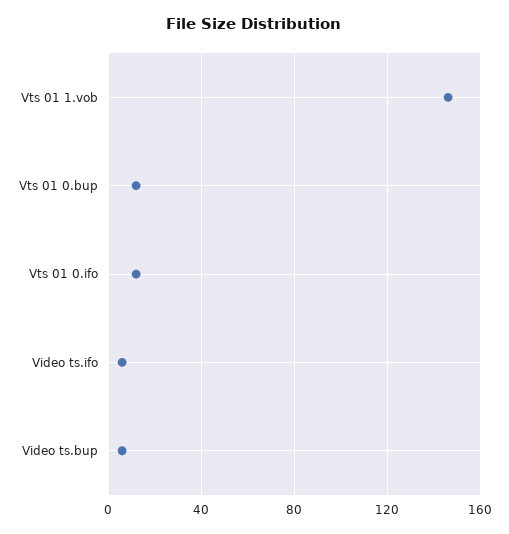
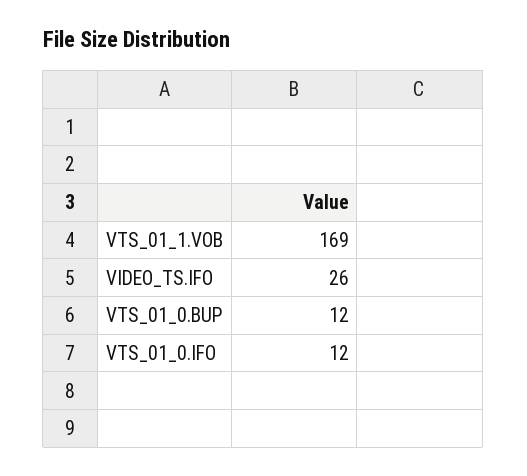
  {
-   "Vts 01 1.vob": 145,
+   "Vts 01 1.vob": 169,
    "Vts 01 0.bup": 12,
    "Vts 01 0.ifo": 12,
-   "Video ts.ifo": 5,
+   "Video ts.ifo": 26
-   "Video ts.bup": 5
  }

